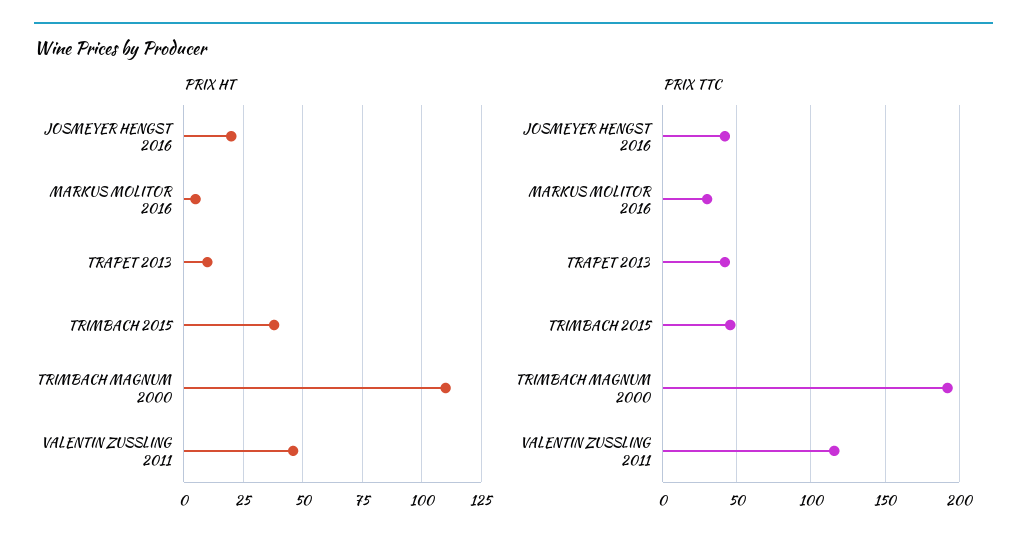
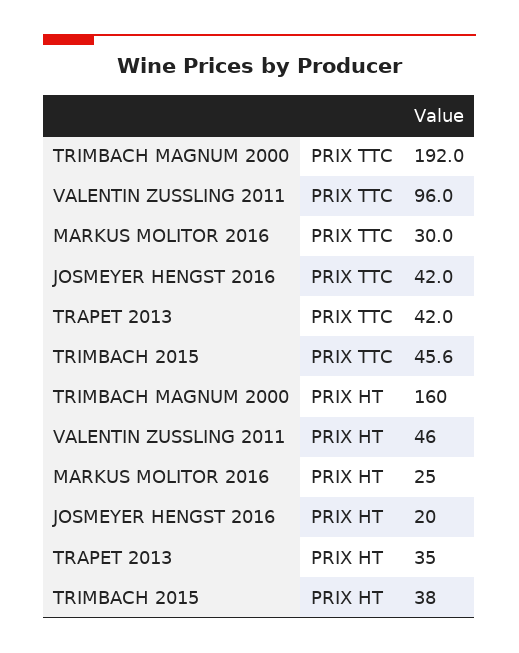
  {
    "PRIX HT": {
      "JOSMEYER HENGST 2016": 20,
-     "MARKUS MOLITOR 2016": 5,
+     "MARKUS MOLITOR 2016": 25,
-     "TRAPET 2013": 10,
+     "TRAPET 2013": 35,
      "TRIMBACH 2015": 38,
-     "TRIMBACH MAGNUM 2000": 110,
+     "TRIMBACH MAGNUM 2000": 160,
      "VALENTIN ZUSSLING 2011": 46
    },
    "PRIX TTC": {
      "JOSMEYER HENGST 2016": 42,
      "MARKUS MOLITOR 2016": 30,
      "TRAPET 2013": 42,
      "TRIMBACH 2015": 45.6,
      "TRIMBACH MAGNUM 2000": 192,
-     "VALENTIN ZUSSLING 2011": 115
+     "VALENTIN ZUSSLING 2011": 96
    }
  }

